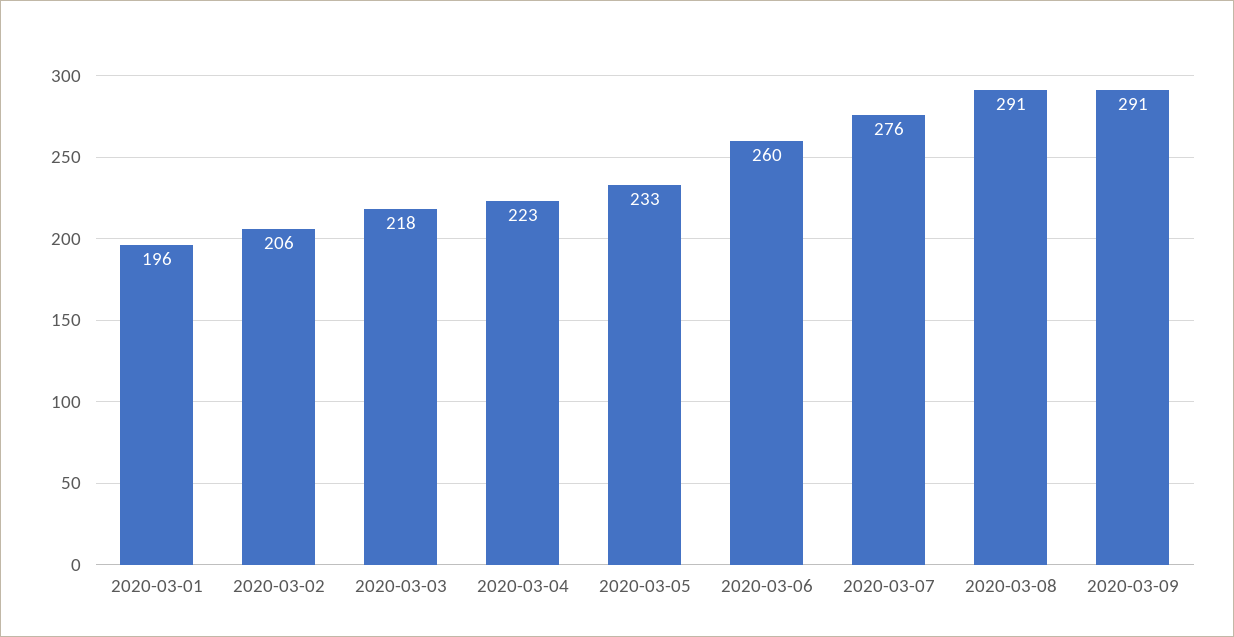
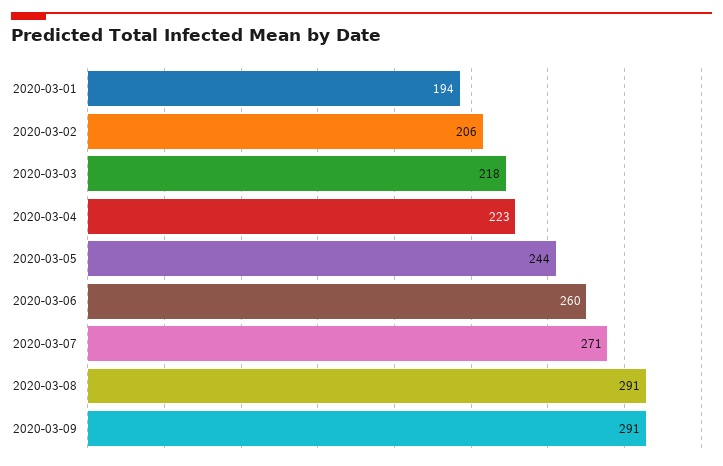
  {
-   "2020-03-01": 196,
+   "2020-03-01": 194,
    "2020-03-02": 206,
    "2020-03-03": 218,
    "2020-03-04": 223,
-   "2020-03-05": 233,
+   "2020-03-05": 244,
    "2020-03-06": 260,
-   "2020-03-07": 276,
+   "2020-03-07": 271,
    "2020-03-08": 291,
    "2020-03-09": 291
  }

